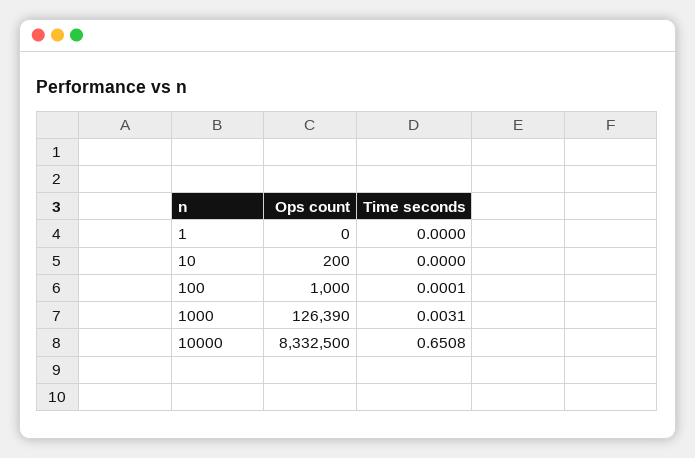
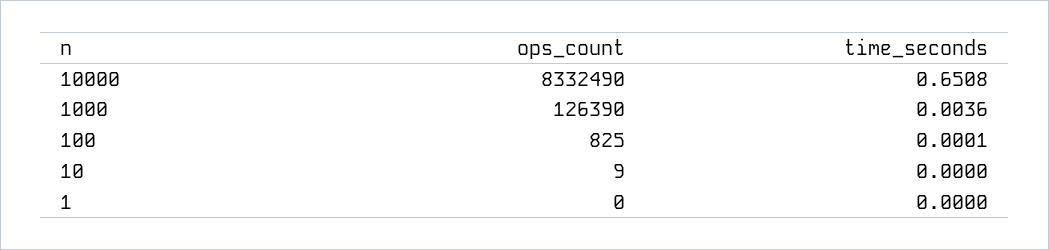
  {
    "Ops count": {
      "1": 0,
-     "10": 200,
+     "10": 9,
-     "100": 1000,
+     "100": 825,
      "1000": 126390,
-     "10000": 8332500
+     "10000": 8332490
    },
    "Time seconds": {
      "1": 0,
      "10": 0,
      "100": 0.0001,
-     "1000": 0.0031,
+     "1000": 0.0036,
      "10000": 0.6508
    }
  }

